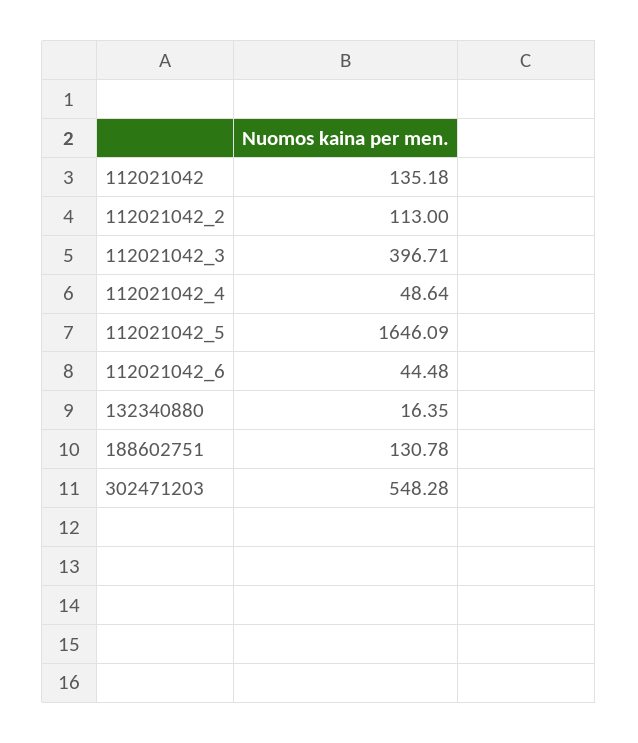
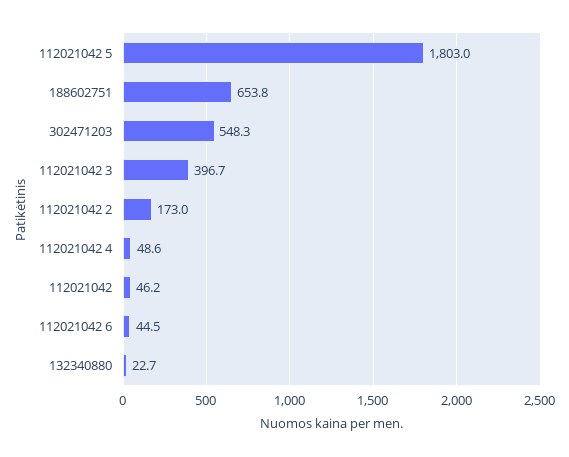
  {
-   "112021042": 135.18,
+   "112021042": 46.2,
-   "112021042_2": 113,
+   "112021042_2": 173,
    "112021042_3": 396.71,
    "112021042_4": 48.64,
-   "112021042_5": 1646.09,
+   "112021042_5": 1803,
    "112021042_6": 44.48,
-   "132340880": 16.35,
+   "132340880": 22.7,
-   "188602751": 130.78,
+   "188602751": 653.8,
    "302471203": 548.28
  }

